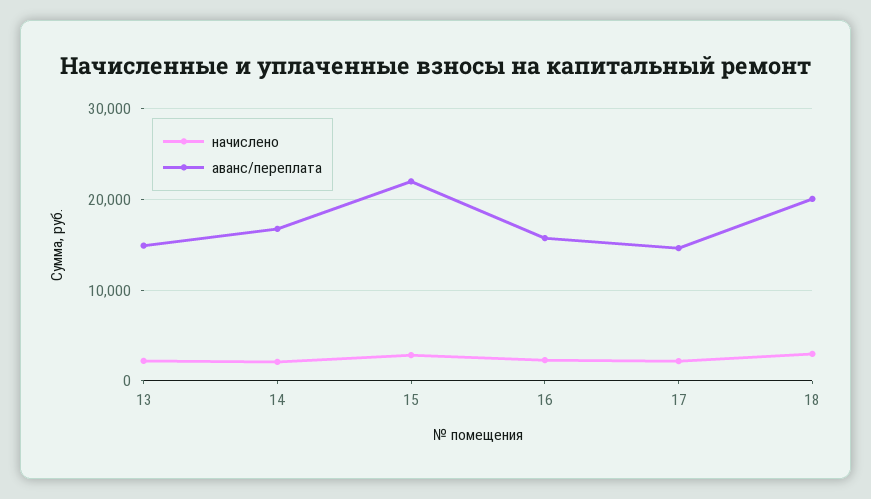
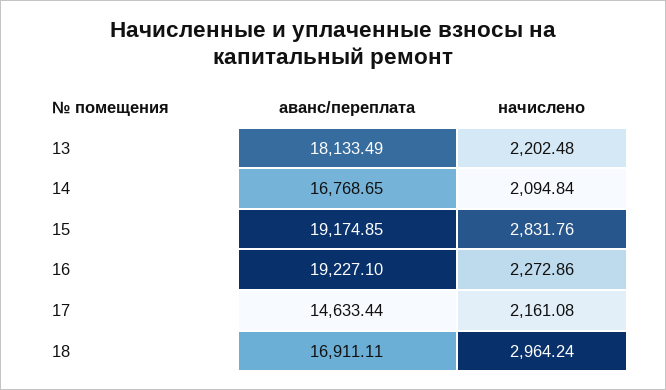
  {
    "начислено": {
      "13": 2202.48,
      "14": 2094.84,
      "15": 2831.76,
      "16": 2272.86,
      "17": 2161.08,
      "18": 2964.24
    },
    "аванс/переплата": {
-     "13": 15000,
+     "13": 18133.49,
      "14": 16768.65,
-     "15": 22000,
+     "15": 19174.85,
-     "16": 16000,
+     "16": 19227.1,
      "17": 14633.44,
-     "18": 20000
+     "18": 16911.11
    }
  }

